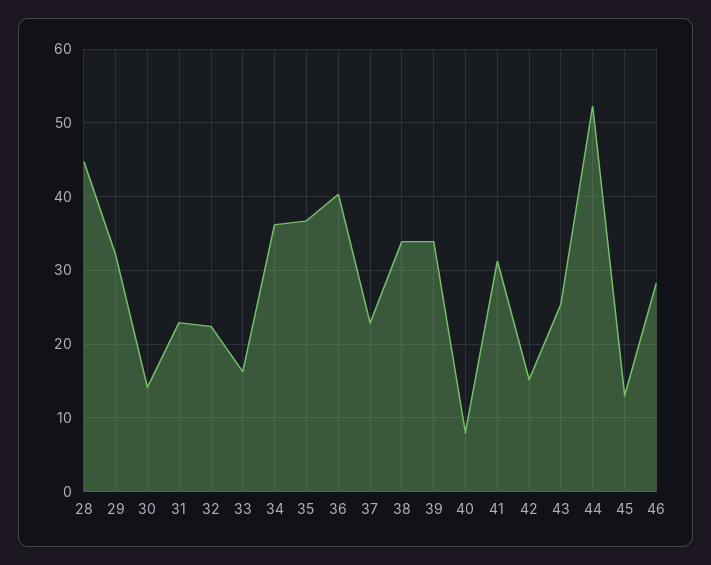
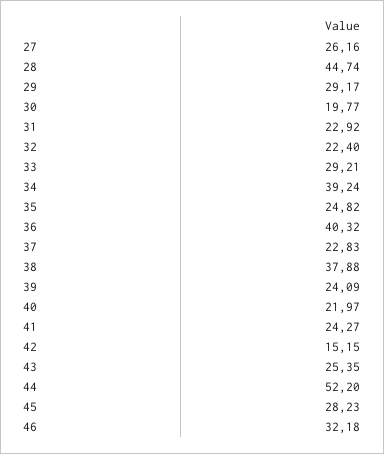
  {
    "28": 44.74,
-   "29": 32,
+   "29": 29.17,
-   "30": 14,
+   "30": 19.77,
    "31": 22.92,
    "32": 22.4,
-   "33": 16,
+   "33": 29.21,
-   "34": 36,
+   "34": 39.24,
-   "35": 37,
+   "35": 24.82,
    "36": 40.32,
    "37": 22.83,
-   "38": 34,
+   "38": 37.88,
-   "39": 34,
+   "39": 24.09,
-   "40": 8,
+   "40": 21.97,
-   "41": 31,
+   "41": 24.27,
    "42": 15.15,
    "43": 25.35,
    "44": 52.2,
-   "45": 13,
+   "45": 28.23,
-   "46": 28
+   "46": 32.18,
+   "27": 26.16
  }

